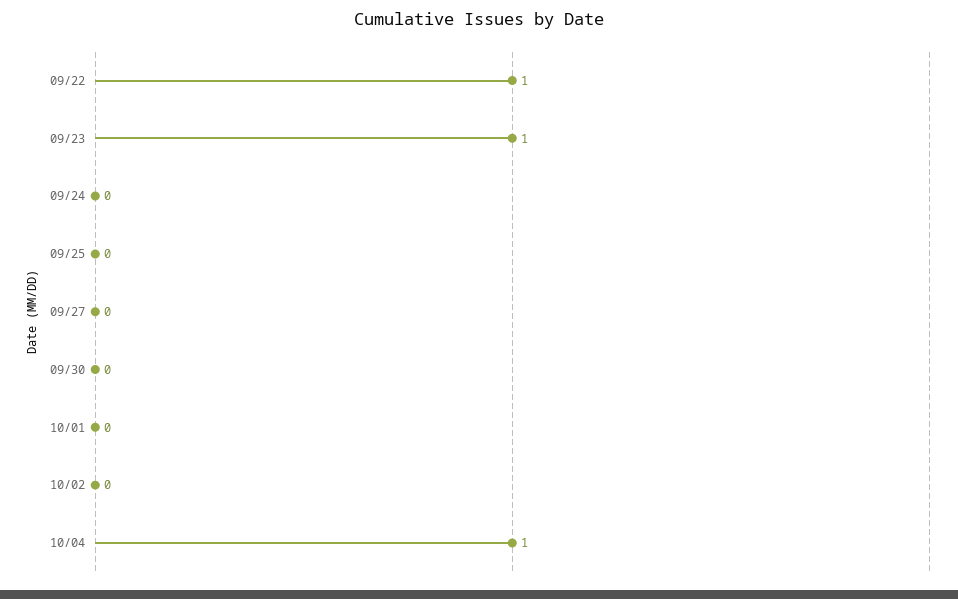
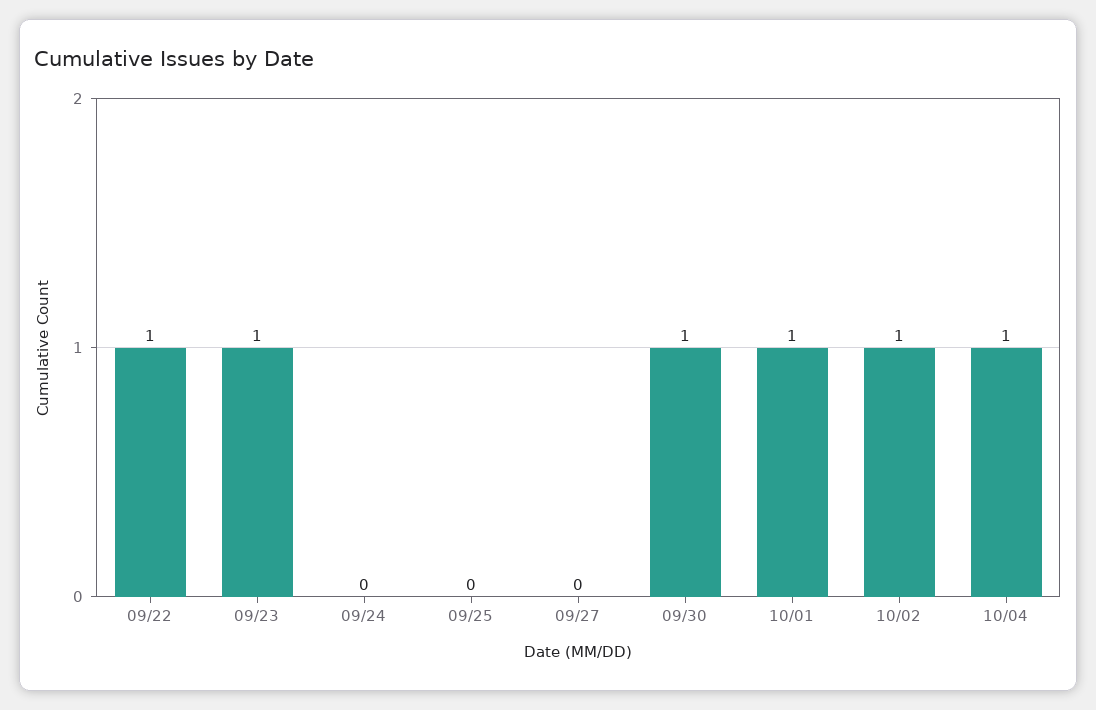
  {
    "09/22": 1,
    "09/23": 1,
    "09/24": 0,
    "09/25": 0,
    "09/27": 0,
-   "09/30": 0,
+   "09/30": 1,
-   "10/01": 0,
+   "10/01": 1,
-   "10/02": 0,
+   "10/02": 1,
    "10/04": 1
  }

